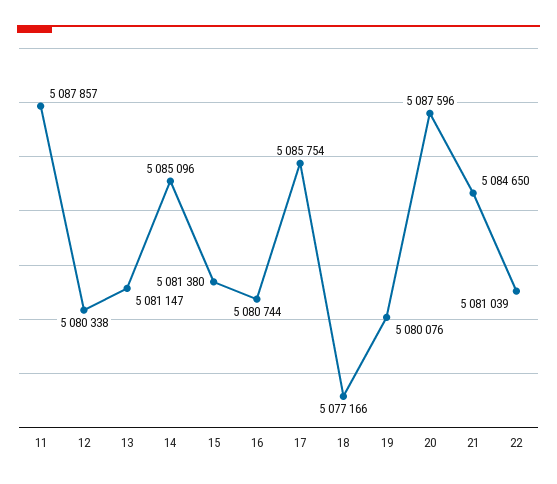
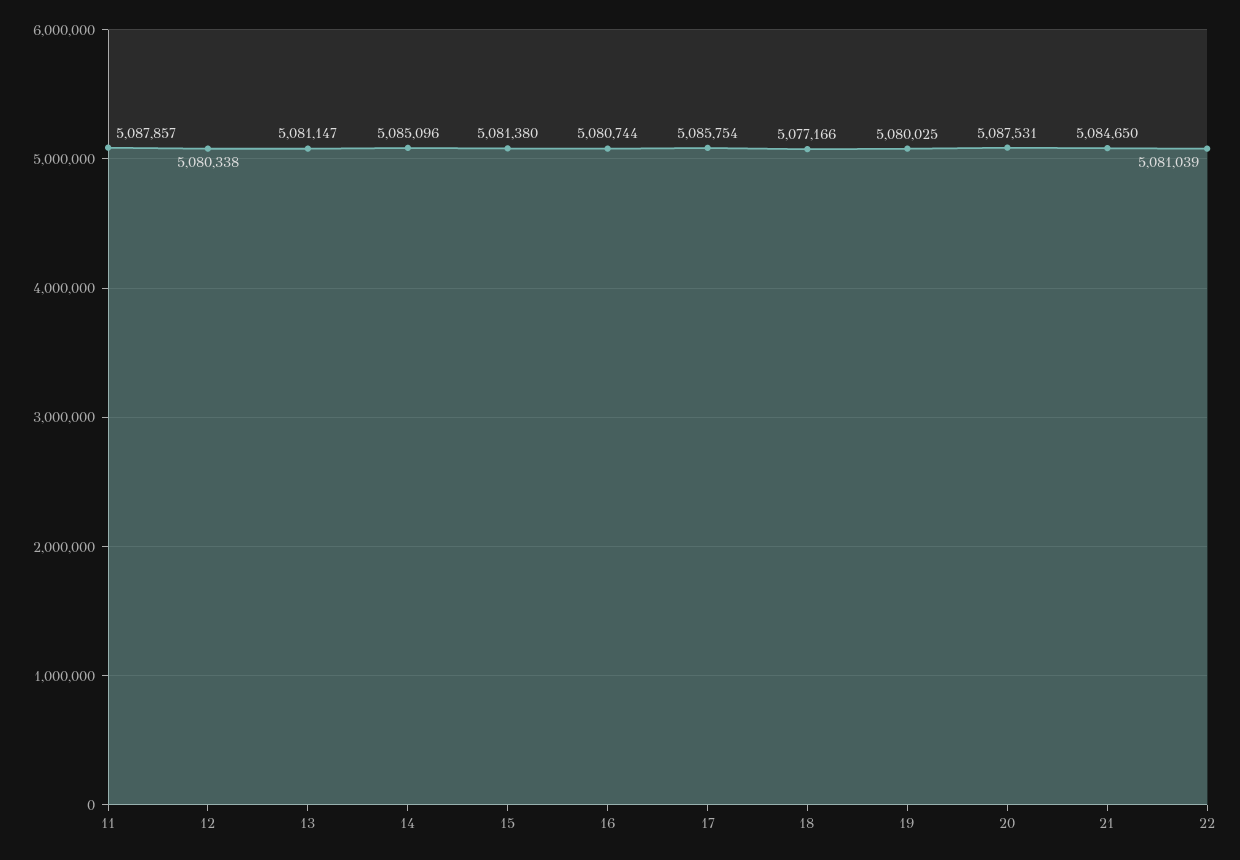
  {
    "11": 5087857,
    "12": 5080338,
    "13": 5081147,
    "14": 5085096,
    "15": 5081380,
    "16": 5080744,
    "17": 5085754,
    "18": 5077166,
-   "19": 5080076,
+   "19": 5080025,
-   "20": 5087596,
+   "20": 5087531,
    "21": 5084650,
    "22": 5081039
  }

